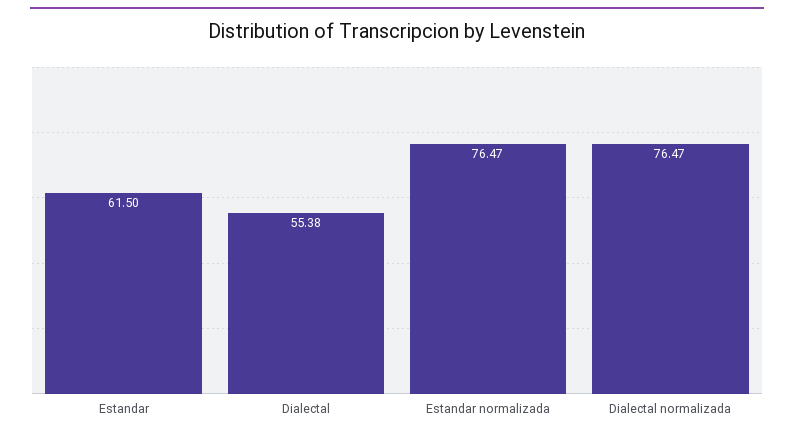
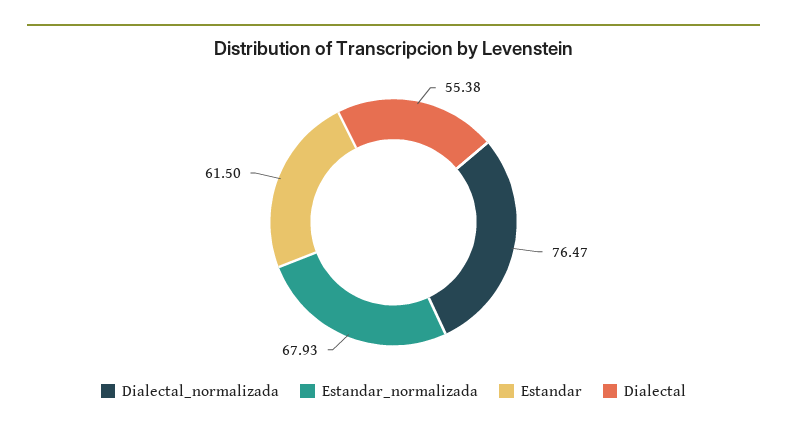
  {
    "Estandar": 61.5,
    "Dialectal": 55.38,
-   "Estandar normalizada": 76.47,
+   "Estandar normalizada": 67.93,
    "Dialectal normalizada": 76.47
  }

